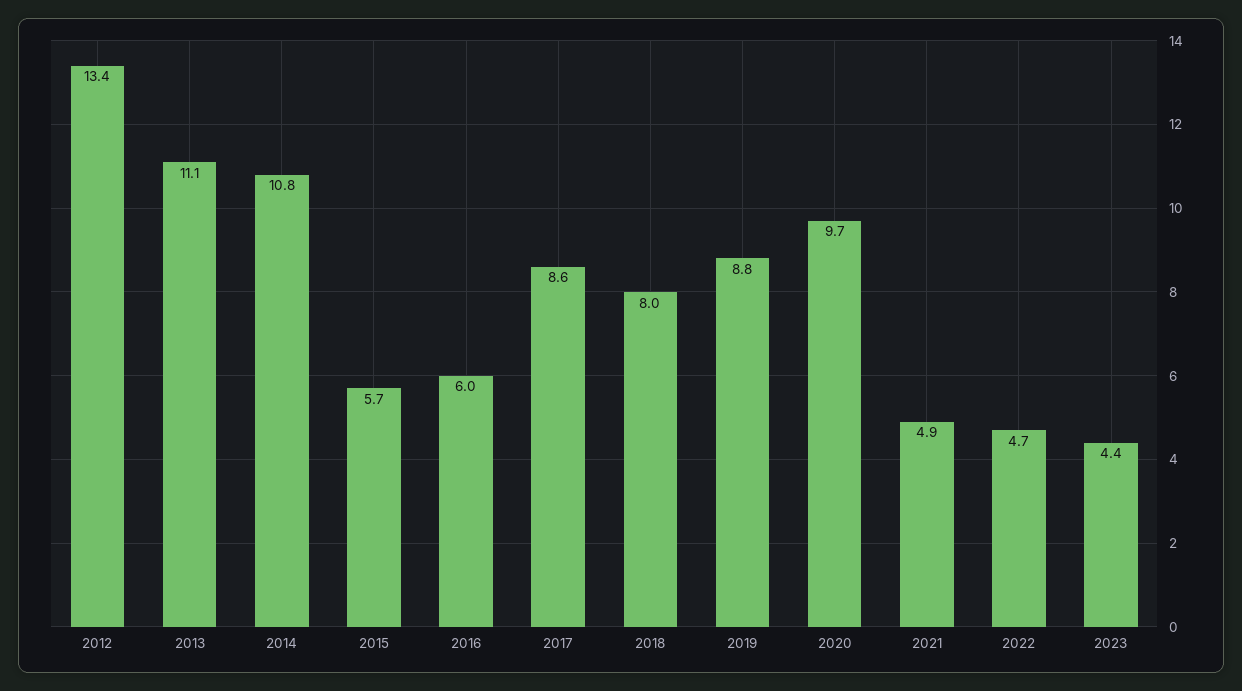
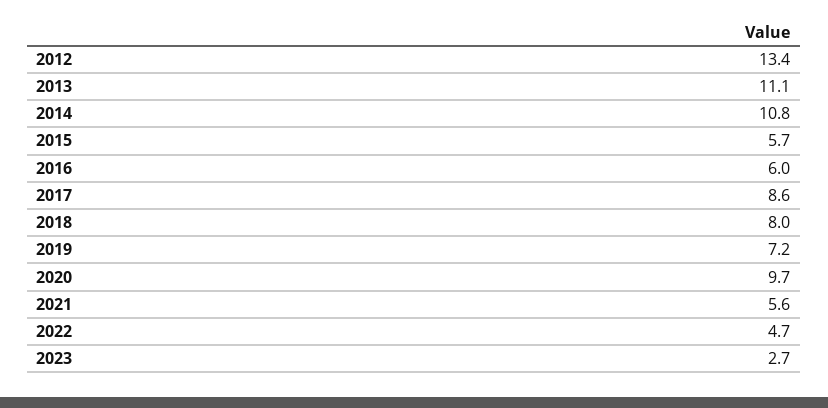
  {
    "2012": 13.4,
    "2013": 11.1,
    "2014": 10.8,
    "2015": 5.7,
    "2016": 6,
    "2017": 8.6,
    "2018": 8,
-   "2019": 8.8,
+   "2019": 7.2,
    "2020": 9.7,
-   "2021": 4.9,
+   "2021": 5.6,
    "2022": 4.7,
-   "2023": 4.4
+   "2023": 2.7
  }

